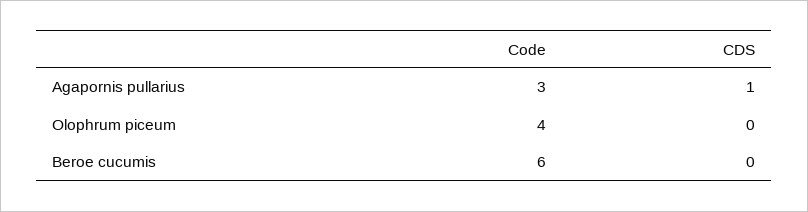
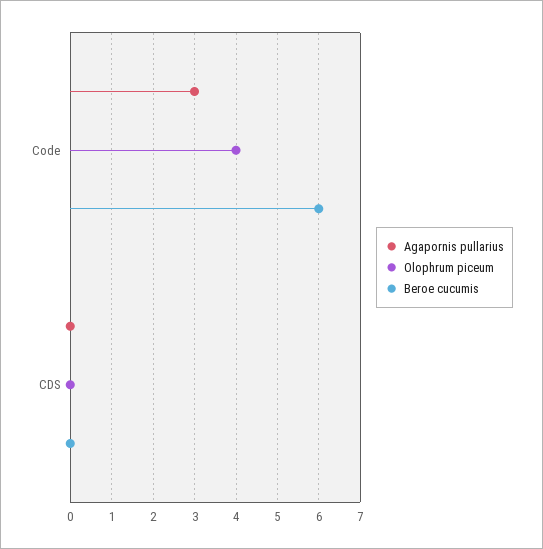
  {
    "Agapornis pullarius": {
      "Code": 3,
-     "CDS": 1
+     "CDS": 0
    },
    "Olophrum piceum": {
      "Code": 4,
      "CDS": 0
    },
    "Beroe cucumis": {
      "Code": 6,
      "CDS": 0
    }
  }

